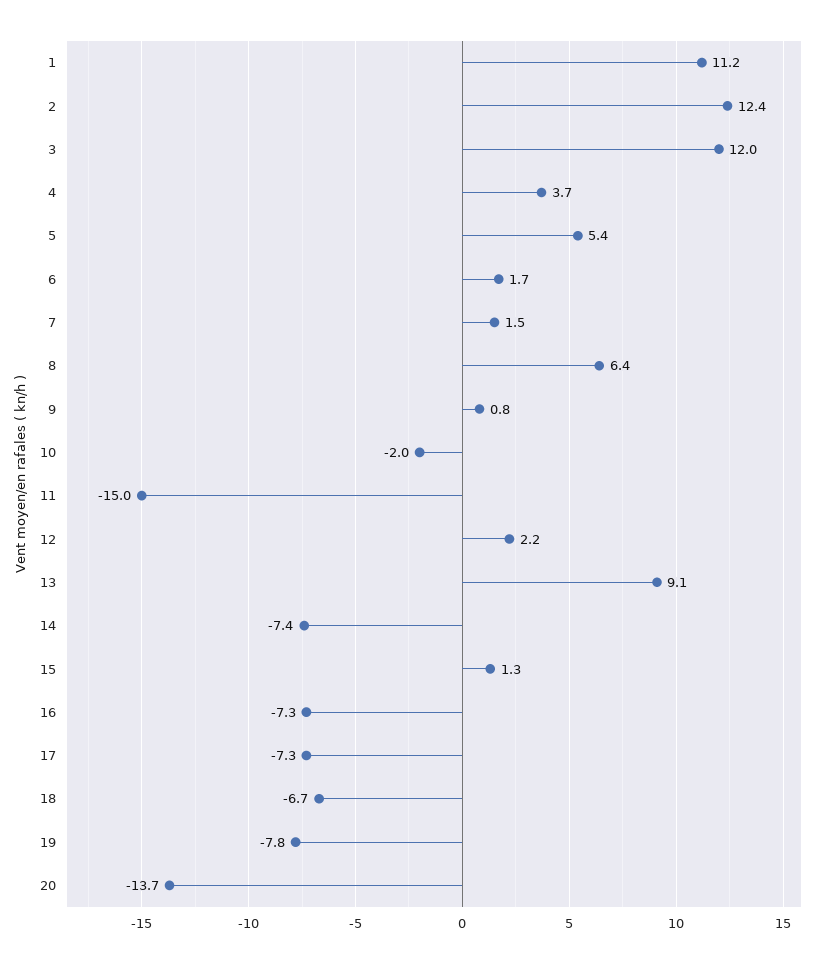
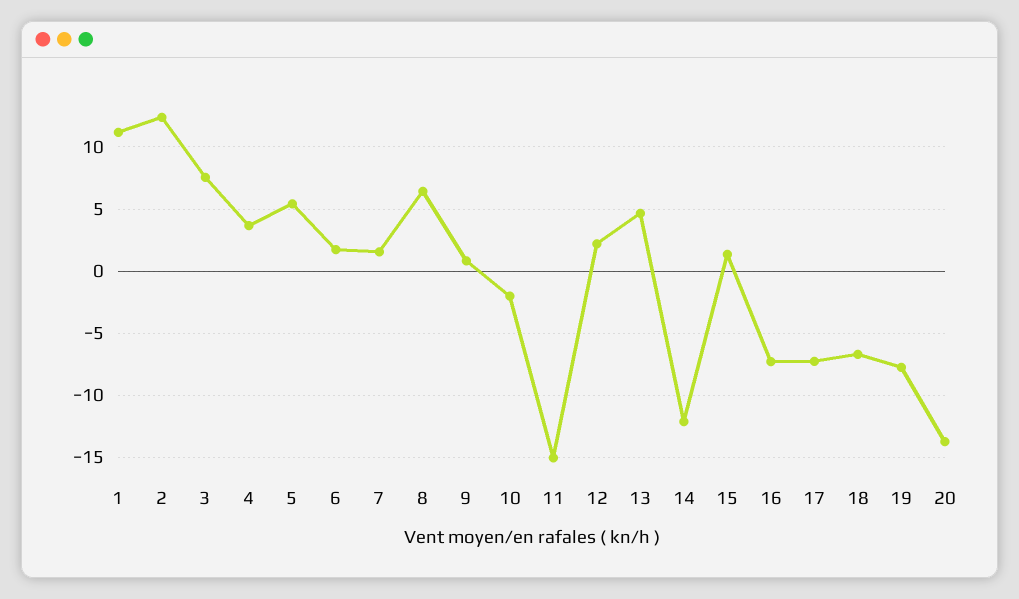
  {
    "1": 11.2,
    "2": 12.4,
-   "3": 12,
+   "3": 7.5,
    "4": 3.7,
    "5": 5.4,
    "6": 1.7,
    "7": 1.5,
    "8": 6.4,
    "9": 0.8,
    "10": -2,
    "11": -15,
    "12": 2.2,
-   "13": 9.1,
+   "13": 4.5,
-   "14": -7.4,
+   "14": -12,
    "15": 1.3,
    "16": -7.3,
    "17": -7.3,
    "18": -6.7,
    "19": -7.8,
    "20": -13.7
  }

